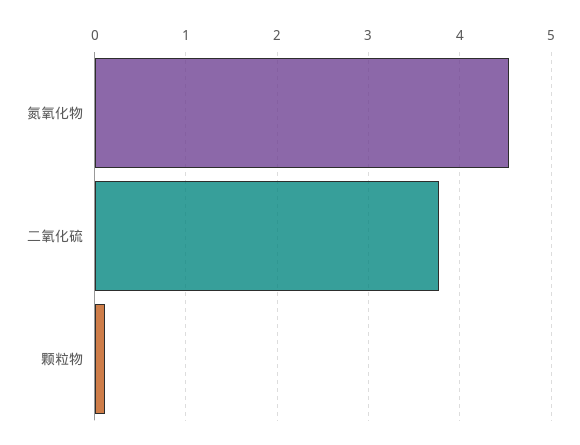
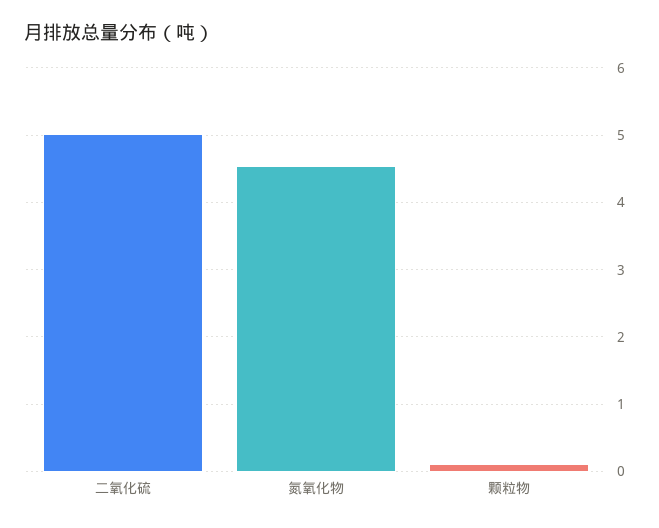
  {
    "氮氧化物": 4.5,
-   "二氧化硫": 3.8,
+   "二氧化硫": 5,
    "颗粒物": 0.1
  }

